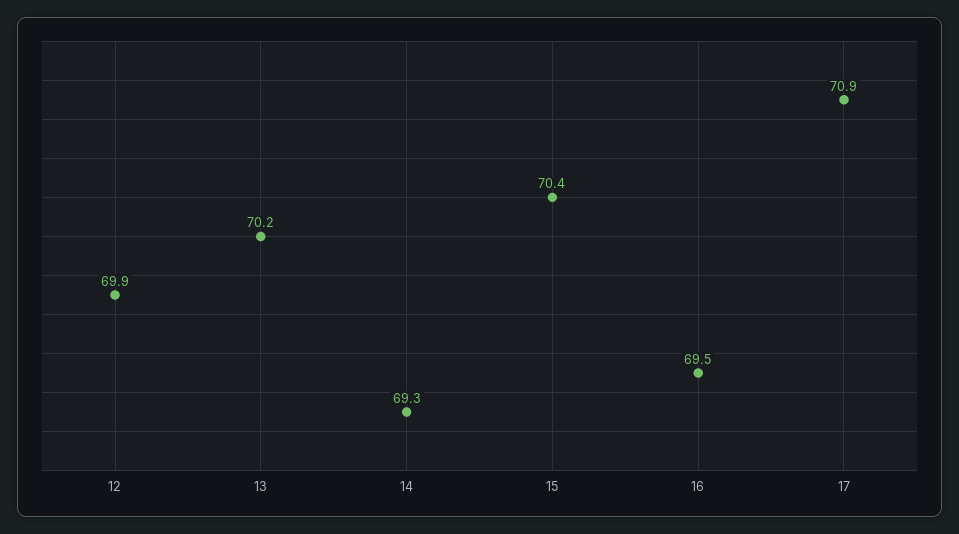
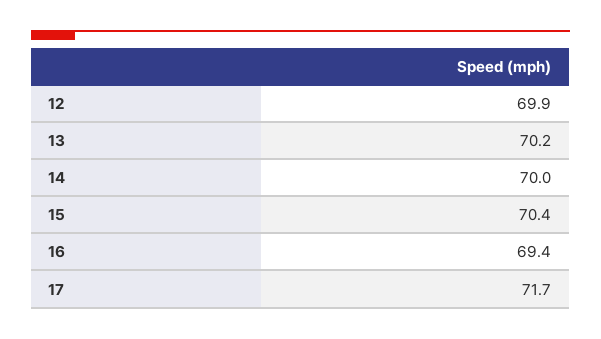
  {
    "12": 69.9,
    "13": 70.2,
-   "14": 69.3,
+   "14": 70,
    "15": 70.4,
-   "16": 69.5,
+   "16": 69.4,
-   "17": 70.9
+   "17": 71.7
  }

